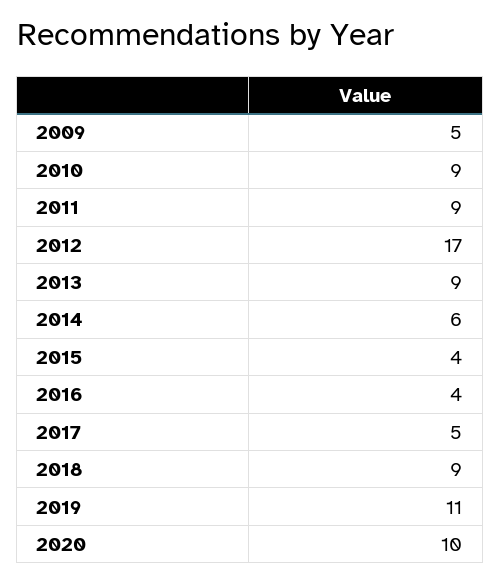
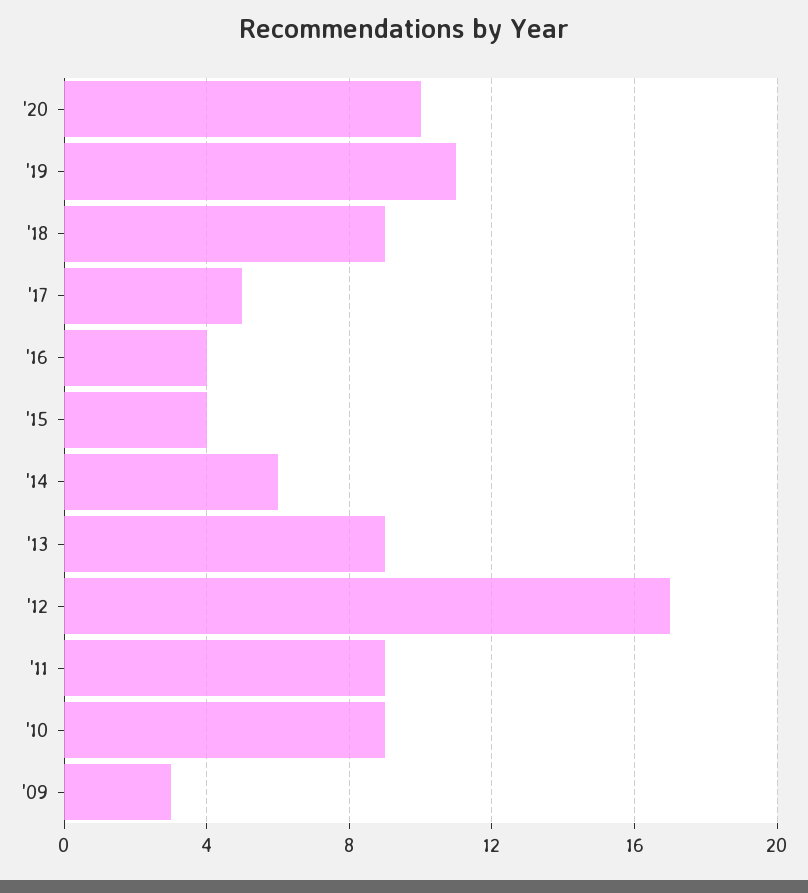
  {
-   "2009": 5,
+   "2009": 3,
    "2010": 9,
    "2011": 9,
    "2012": 17,
    "2013": 9,
    "2014": 6,
    "2015": 4,
    "2016": 4,
    "2017": 5,
    "2018": 9,
    "2019": 11,
    "2020": 10
  }

